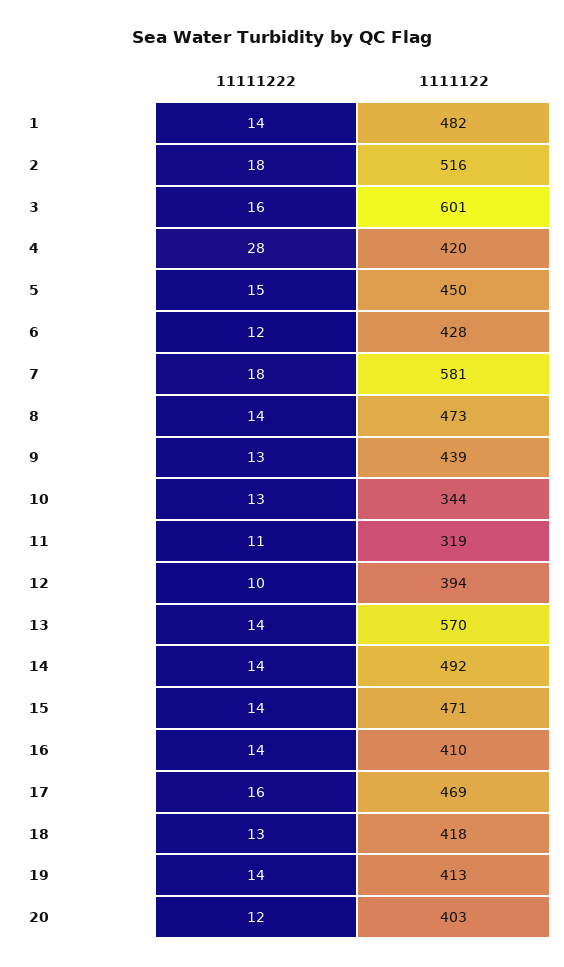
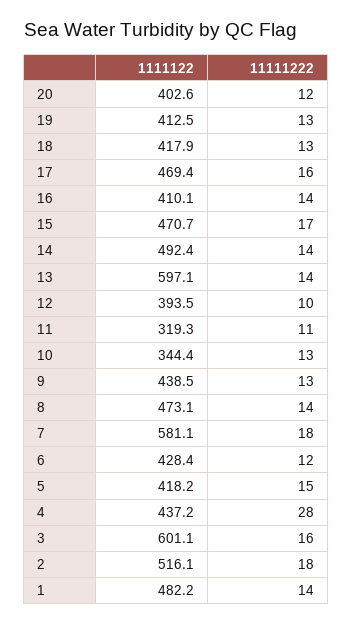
  {
    "11111222": {
      "1": 14,
      "2": 18,
      "3": 16,
      "4": 28,
      "5": 15,
      "6": 12,
      "7": 18,
      "8": 14,
      "9": 13,
      "10": 13,
      "11": 11,
      "12": 10,
      "13": 14,
      "14": 14,
-     "15": 14,
+     "15": 17,
      "16": 14,
      "17": 16,
      "18": 13,
-     "19": 14,
+     "19": 13,
      "20": 12
    },
    "1111122": {
      "1": 482.2,
      "2": 516.1,
      "3": 601.1,
-     "4": 420,
+     "4": 437.2,
-     "5": 450,
+     "5": 418.2,
      "6": 428.4,
      "7": 581.1,
      "8": 473.1,
      "9": 438.5,
      "10": 344.4,
      "11": 319.3,
      "12": 393.5,
-     "13": 570,
+     "13": 597.1,
      "14": 492.4,
      "15": 470.7,
      "16": 410.1,
      "17": 469.4,
      "18": 417.9,
      "19": 412.5,
      "20": 402.6
    }
  }

